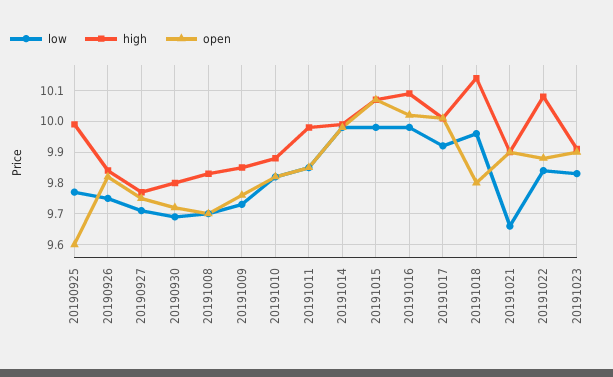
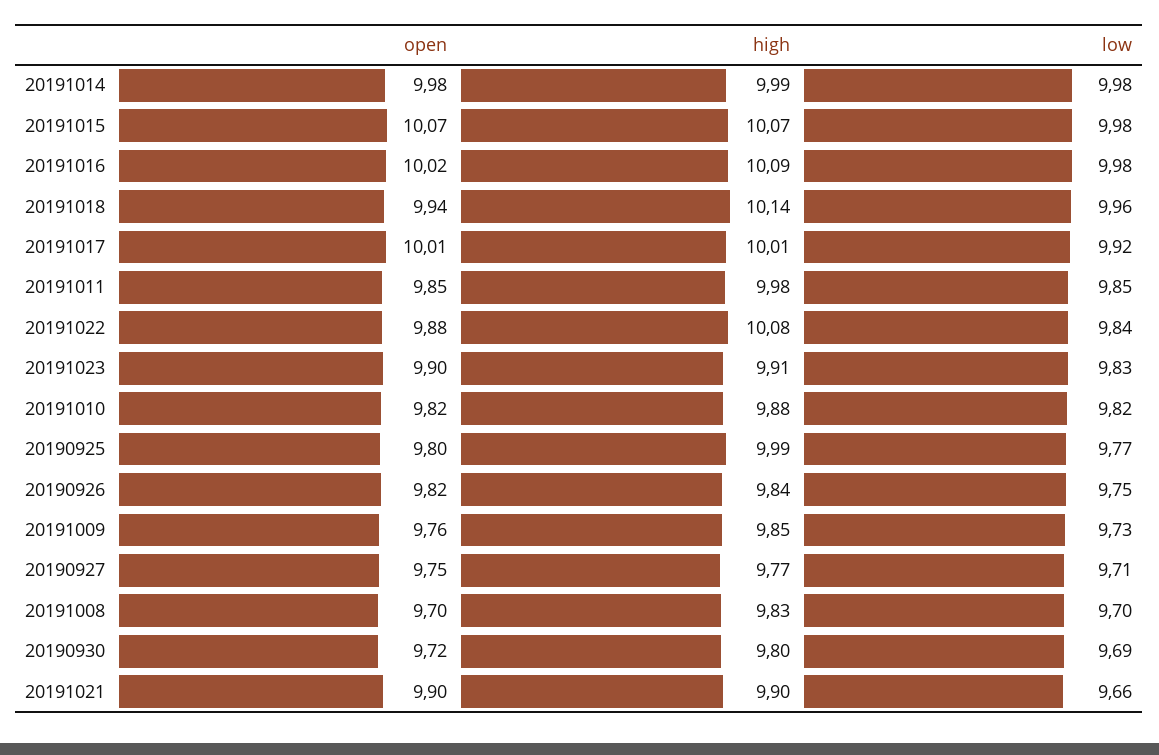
  {
    "low": {
      "20190925": 9.77,
      "20190926": 9.75,
      "20190927": 9.71,
      "20190930": 9.69,
      "20191008": 9.7,
      "20191009": 9.73,
      "20191010": 9.82,
      "20191011": 9.85,
      "20191014": 9.98,
      "20191015": 9.98,
      "20191016": 9.98,
      "20191017": 9.92,
      "20191018": 9.96,
      "20191021": 9.66,
      "20191022": 9.84,
      "20191023": 9.83
    },
    "high": {
      "20190925": 9.99,
      "20190926": 9.84,
      "20190927": 9.77,
      "20190930": 9.8,
      "20191008": 9.83,
      "20191009": 9.85,
      "20191010": 9.88,
      "20191011": 9.98,
      "20191014": 9.99,
      "20191015": 10.07,
      "20191016": 10.09,
      "20191017": 10.01,
      "20191018": 10.14,
      "20191021": 9.9,
      "20191022": 10.08,
      "20191023": 9.91
    },
    "open": {
-     "20190925": 9.6,
+     "20190925": 9.8,
      "20190926": 9.82,
      "20190927": 9.75,
      "20190930": 9.72,
      "20191008": 9.7,
      "20191009": 9.76,
      "20191010": 9.82,
      "20191011": 9.85,
      "20191014": 9.98,
      "20191015": 10.07,
      "20191016": 10.02,
      "20191017": 10.01,
-     "20191018": 9.8,
+     "20191018": 9.94,
      "20191021": 9.9,
      "20191022": 9.88,
      "20191023": 9.9
    }
  }

